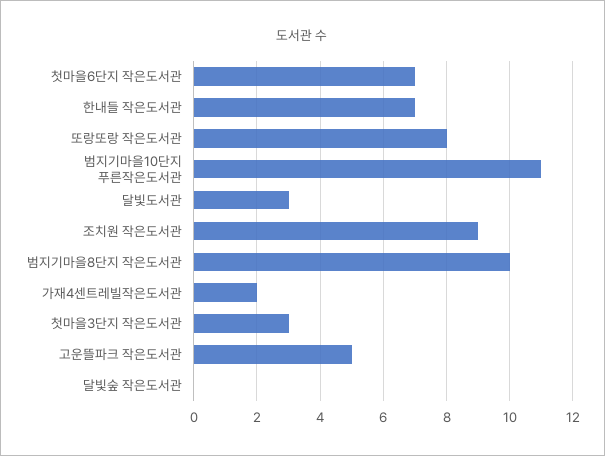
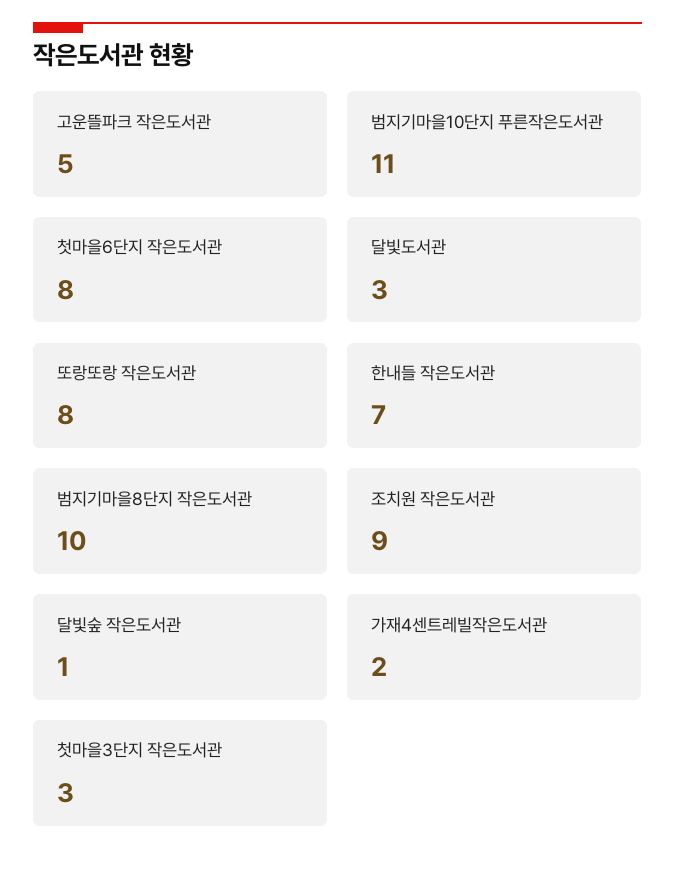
  {
-   "첫마을6단지 작은도서관": 7,
+   "첫마을6단지 작은도서관": 8,
    "한내들 작은도서관": 7,
    "또랑또랑 작은도서관": 8,
    "범지기마을10단지 푸른작은도서관": 11,
    "달빛도서관": 3,
    "조치원 작은도서관": 9,
    "범지기마을8단지 작은도서관": 10,
    "가재4센트레빌작은도서관": 2,
    "첫마을3단지 작은도서관": 3,
    "고운뜰파크 작은도서관": 5,
-   "달빛숲 작은도서관": 0
+   "달빛숲 작은도서관": 1
  }

